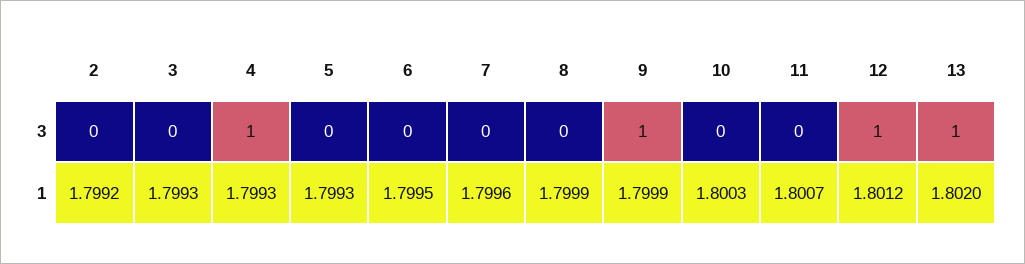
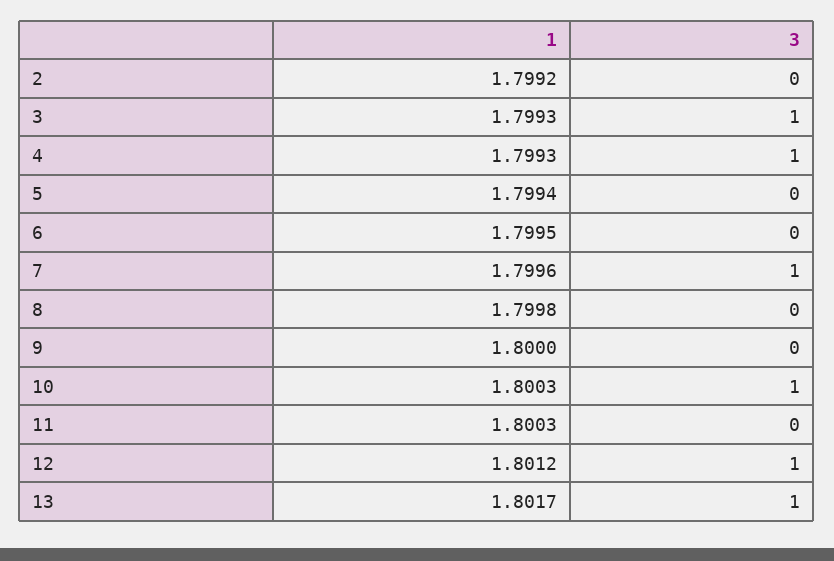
  {
    "2": {
      "3": 0,
      "1": 1.7992
    },
    "3": {
-     "3": 0,
+     "3": 1,
      "1": 1.7993
    },
    "4": {
      "3": 1,
      "1": 1.7993
    },
    "5": {
      "3": 0,
-     "1": 1.7993
+     "1": 1.7994
    },
    "6": {
      "3": 0,
      "1": 1.7995
    },
    "7": {
-     "3": 0,
+     "3": 1,
      "1": 1.7996
    },
    "8": {
      "3": 0,
-     "1": 1.7999
+     "1": 1.7998
    },
    "9": {
-     "3": 1,
+     "3": 0,
-     "1": 1.7999
+     "1": 1.8
    },
    "10": {
-     "3": 0,
+     "3": 1,
      "1": 1.8003
    },
    "11": {
      "3": 0,
-     "1": 1.8007
+     "1": 1.8003
    },
    "12": {
      "3": 1,
      "1": 1.8012
    },
    "13": {
      "3": 1,
-     "1": 1.802
+     "1": 1.8017
    }
  }

